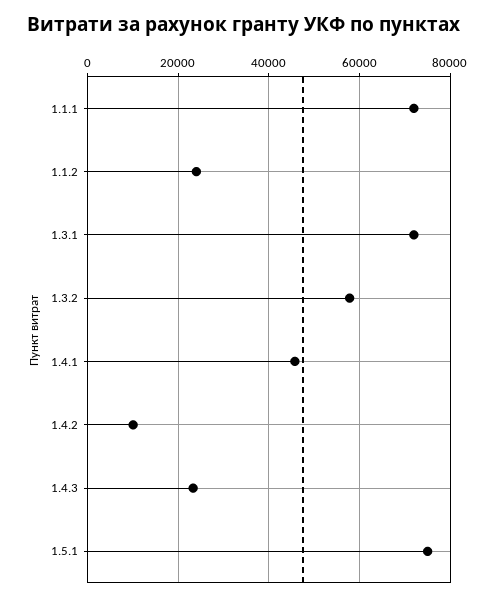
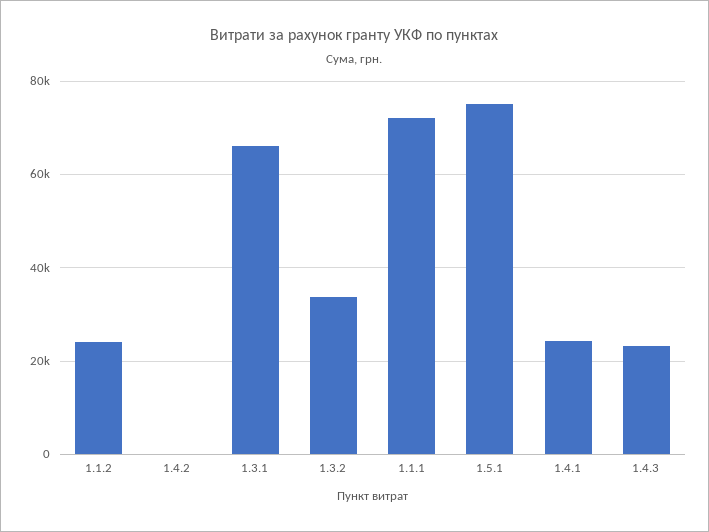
  {
    "1.1.1": 72000,
    "1.1.2": 24000,
-   "1.3.1": 72000,
+   "1.3.1": 66000,
-   "1.3.2": 58000,
+   "1.3.2": 34000,
-   "1.4.1": 46000,
+   "1.4.1": 24000,
-   "1.4.2": 10000,
+   "1.4.2": 0,
    "1.4.3": 24000,
    "1.5.1": 76000
  }

